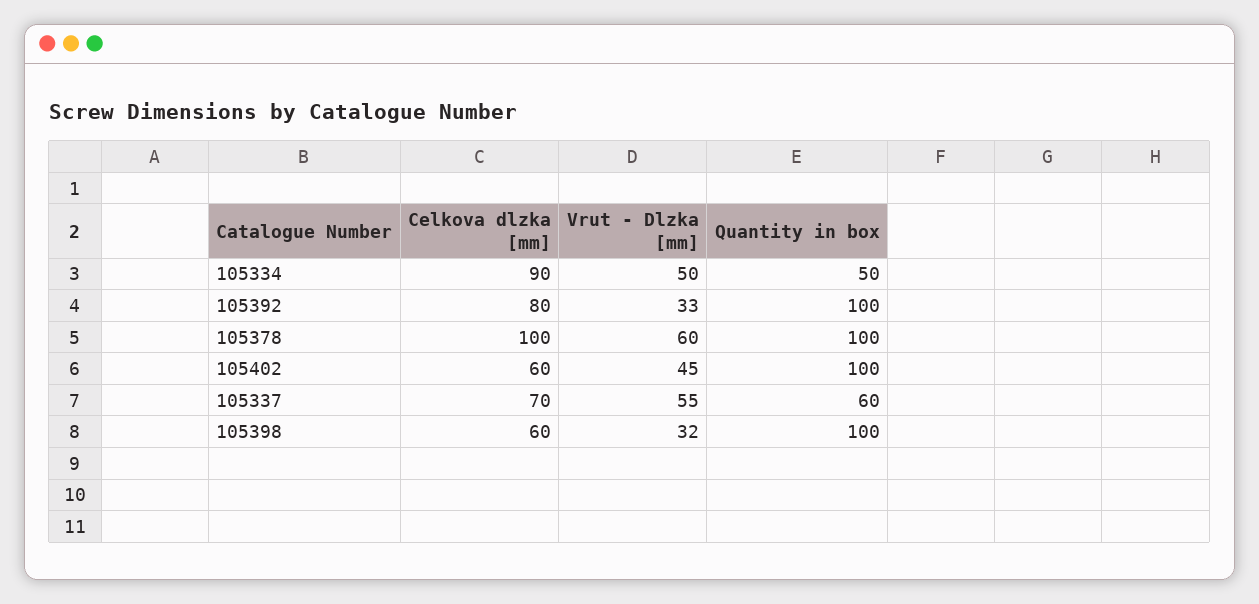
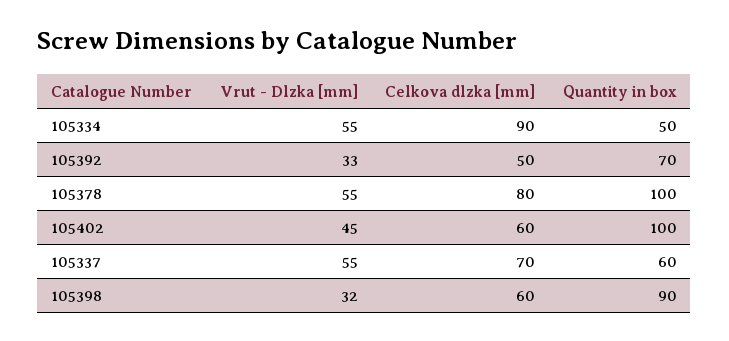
  {
    "Celkova dlzka [mm]": {
      "105334": 90,
-     "105392": 80,
+     "105392": 50,
-     "105378": 100,
+     "105378": 80,
      "105402": 60,
      "105337": 70,
      "105398": 60
    },
    "Vrut - Dlzka [mm]": {
-     "105334": 50,
+     "105334": 55,
      "105392": 33,
-     "105378": 60,
+     "105378": 55,
      "105402": 45,
      "105337": 55,
      "105398": 32
    },
    "Quantity in box": {
      "105334": 50,
-     "105392": 100,
+     "105392": 70,
      "105378": 100,
      "105402": 100,
      "105337": 60,
-     "105398": 100
+     "105398": 90
    }
  }

